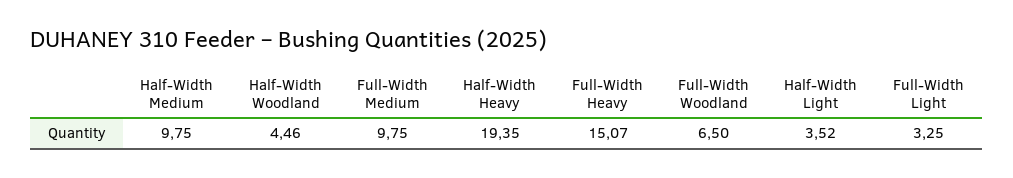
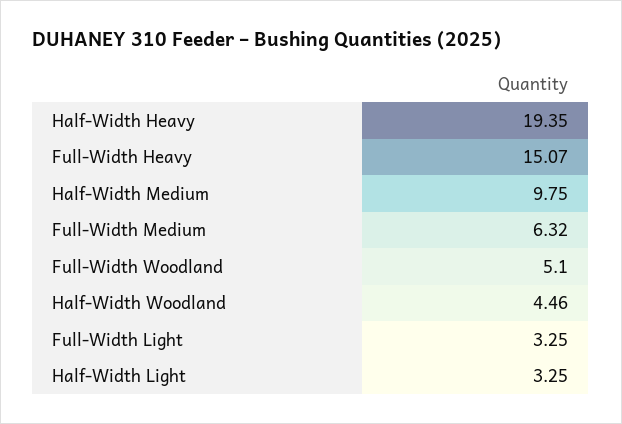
  {
    "Half-Width Medium": 9.75,
    "Half-Width Woodland": 4.46,
-   "Full-Width Medium": 9.75,
+   "Full-Width Medium": 6.32,
    "Half-Width Heavy": 19.35,
    "Full-Width Heavy": 15.07,
-   "Full-Width Woodland": 6.5,
+   "Full-Width Woodland": 5.1,
-   "Half-Width Light": 3.52,
+   "Half-Width Light": 3.25,
    "Full-Width Light": 3.25
  }

